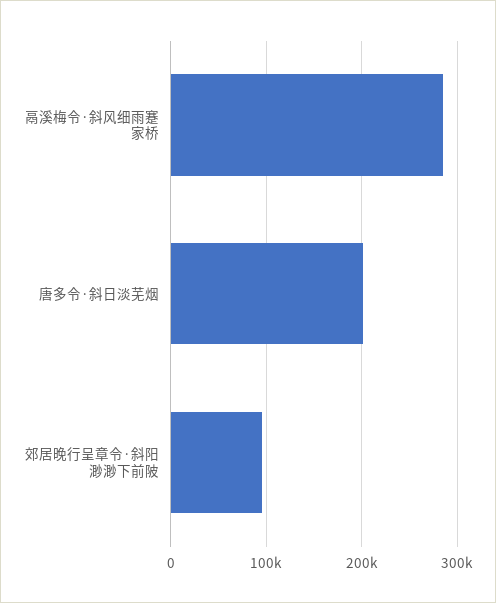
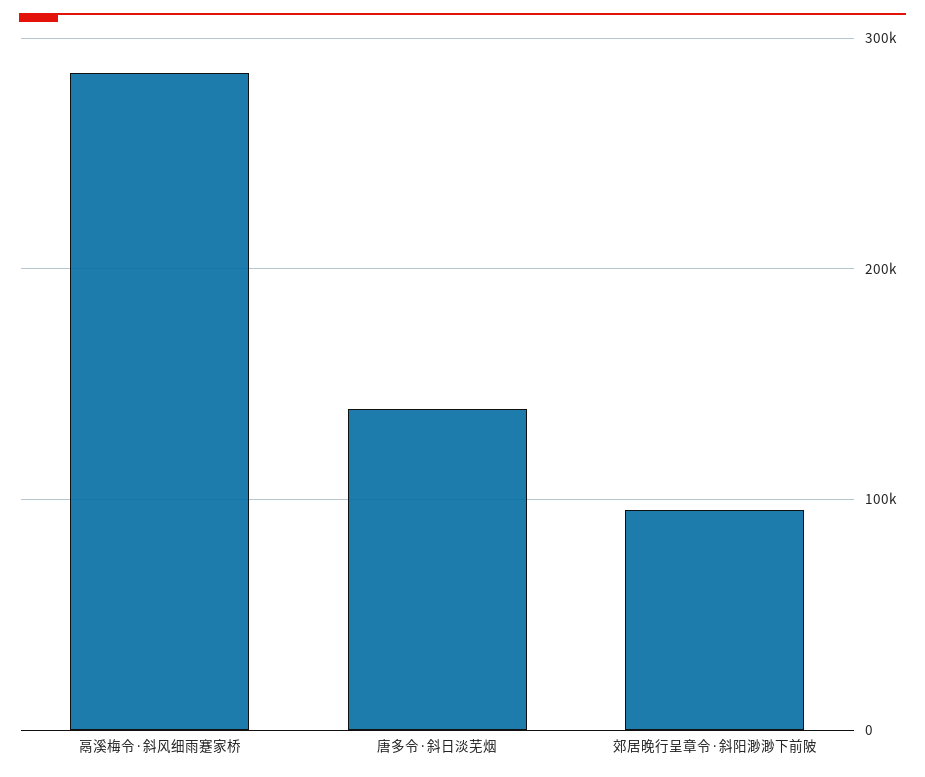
  {
    "鬲溪梅令·斜风细雨蹇家桥": 290000,
-   "唐多令·斜日淡芜烟": 200000,
+   "唐多令·斜日淡芜烟": 140000,
    "郊居晚行呈章令·斜阳渺渺下前陂": 100000
  }

